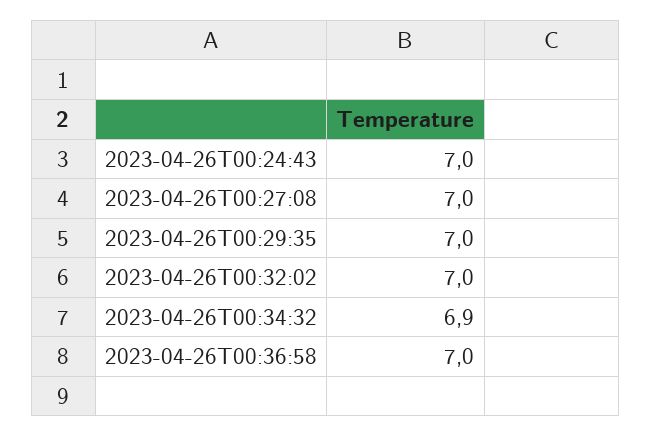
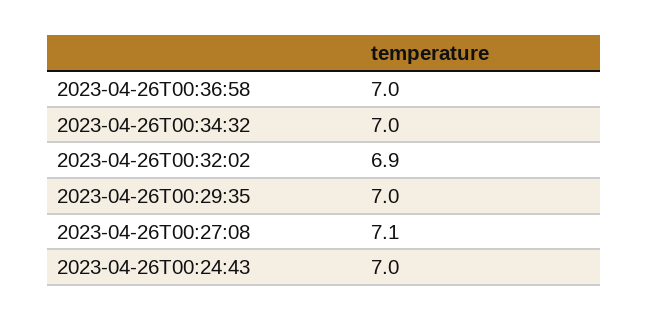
  {
    "2023-04-26T00:24:43": 7,
-   "2023-04-26T00:27:08": 7,
+   "2023-04-26T00:27:08": 7.1,
    "2023-04-26T00:29:35": 7,
-   "2023-04-26T00:32:02": 7,
+   "2023-04-26T00:32:02": 6.9,
-   "2023-04-26T00:34:32": 6.9,
+   "2023-04-26T00:34:32": 7,
    "2023-04-26T00:36:58": 7
  }

